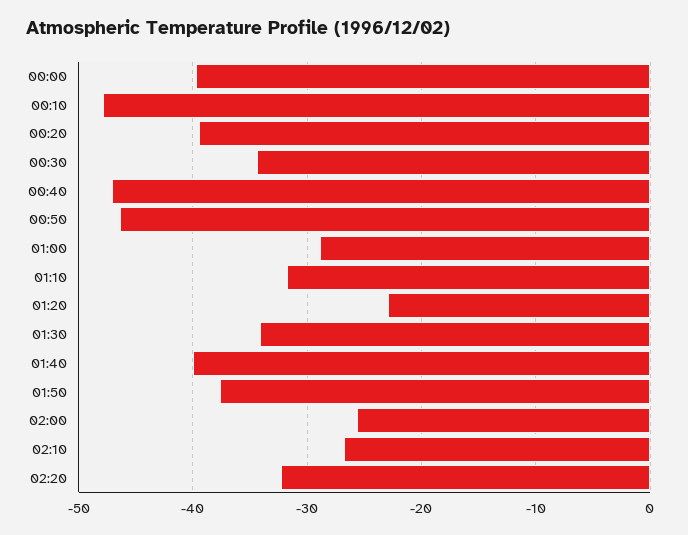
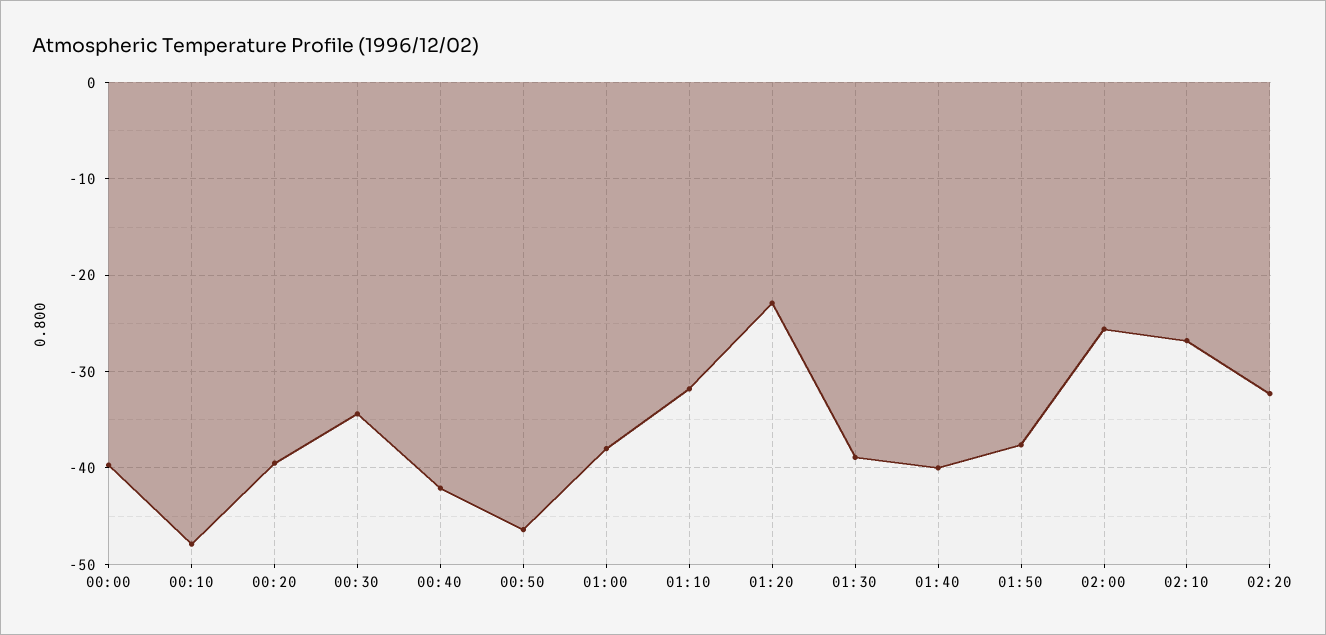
  {
    "00:00": -40,
    "00:10": -48,
    "00:20": -40,
    "00:30": -34,
-   "00:40": -47,
+   "00:40": -42,
    "00:50": -46,
-   "01:00": -29,
+   "01:00": -38,
    "01:10": -32,
    "01:20": -23,
-   "01:30": -34,
+   "01:30": -39,
    "01:40": -40,
    "01:50": -38,
    "02:00": -26,
    "02:10": -27,
    "02:20": -32
  }

